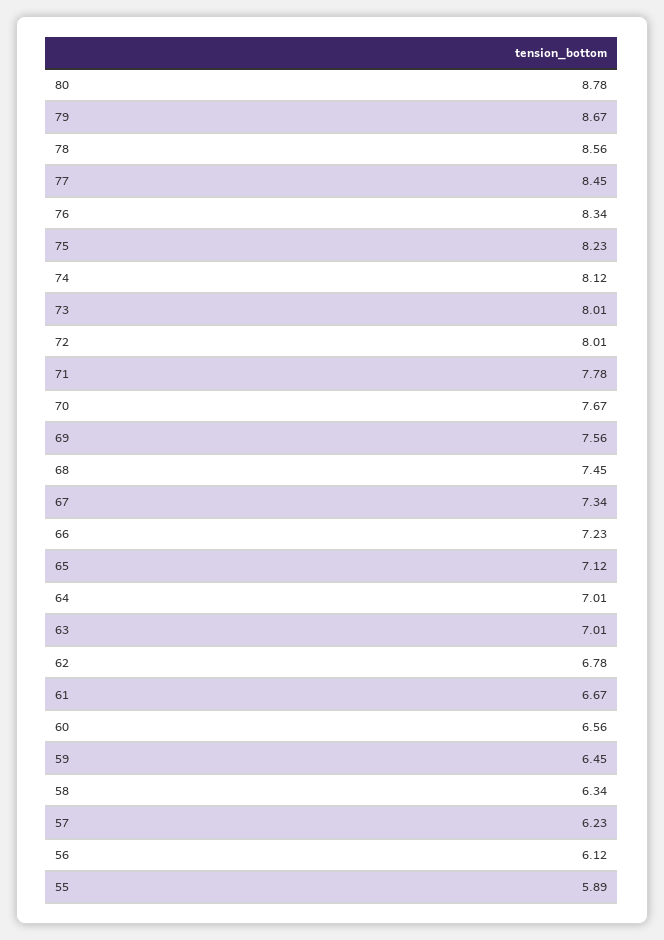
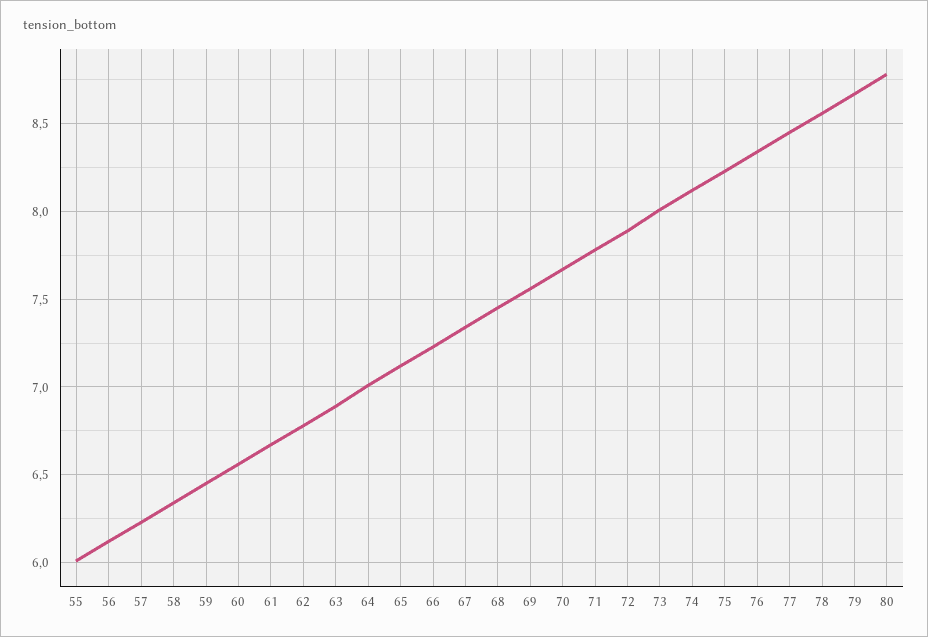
  {
    "80": 8.78,
    "79": 8.67,
    "78": 8.56,
    "77": 8.45,
    "76": 8.34,
    "75": 8.23,
    "74": 8.12,
    "73": 8.01,
-   "72": 8.01,
+   "72": 7.9,
    "71": 7.78,
    "70": 7.67,
    "69": 7.56,
    "68": 7.45,
    "67": 7.34,
    "66": 7.23,
    "65": 7.12,
    "64": 7.01,
-   "63": 7.01,
+   "63": 6.9,
    "62": 6.78,
    "61": 6.67,
    "60": 6.56,
    "59": 6.45,
    "58": 6.34,
    "57": 6.23,
    "56": 6.12,
-   "55": 5.89
+   "55": 6
  }

